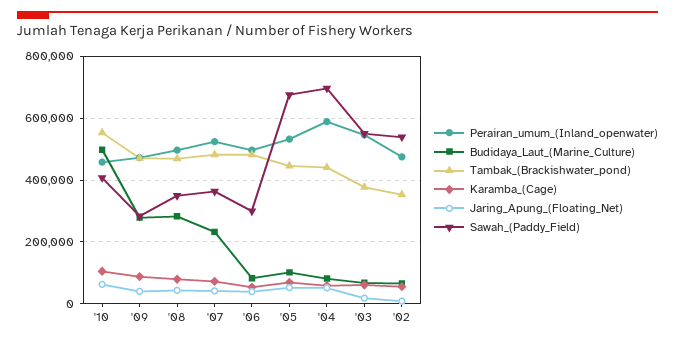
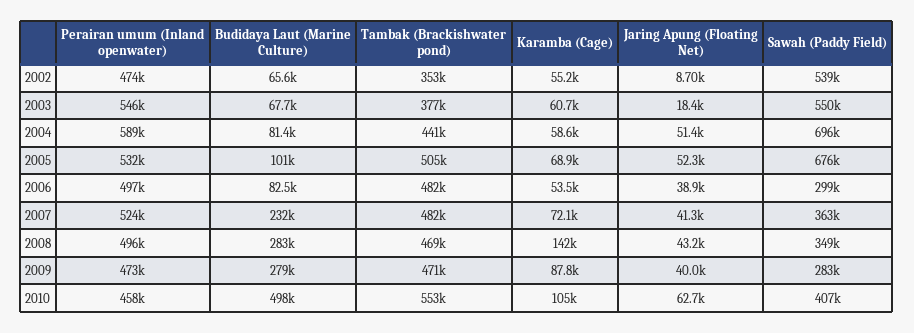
  {
    "Perairan_umum_(Inland_openwater)": {
      "'10": 458000,
      "'09": 473000,
      "'08": 496000,
      "'07": 524000,
      "'06": 497000,
      "'05": 532000,
      "'04": 589000,
      "'03": 546000,
      "'02": 474000
    },
    "Budidaya_Laut_(Marine_Culture)": {
      "'10": 498000,
      "'09": 279000,
      "'08": 283000,
      "'07": 232000,
      "'06": 82500,
      "'05": 101000,
      "'04": 81400,
      "'03": 67700,
      "'02": 65600
    },
    "Tambak_(Brackishwater_pond)": {
      "'10": 553000,
      "'09": 471000,
      "'08": 469000,
      "'07": 482000,
      "'06": 482000,
-     "'05": 440000,
+     "'05": 505000,
      "'04": 441000,
      "'03": 377000,
      "'02": 353000
    },
    "Karamba_(Cage)": {
      "'10": 105000,
      "'09": 87800,
-     "'08": 80000,
+     "'08": 142000,
      "'07": 72100,
      "'06": 53500,
      "'05": 68900,
      "'04": 58600,
      "'03": 60700,
      "'02": 55200
    },
    "Jaring_Apung_(Floating_Net)": {
      "'10": 62700,
      "'09": 40000,
      "'08": 43200,
      "'07": 41300,
      "'06": 38900,
      "'05": 52300,
      "'04": 51400,
      "'03": 18400,
      "'02": 8700
    },
    "Sawah_(Paddy_Field)": {
      "'10": 407000,
      "'09": 283000,
      "'08": 349000,
      "'07": 363000,
      "'06": 299000,
      "'05": 676000,
      "'04": 696000,
      "'03": 550000,
      "'02": 539000
    }
  }

